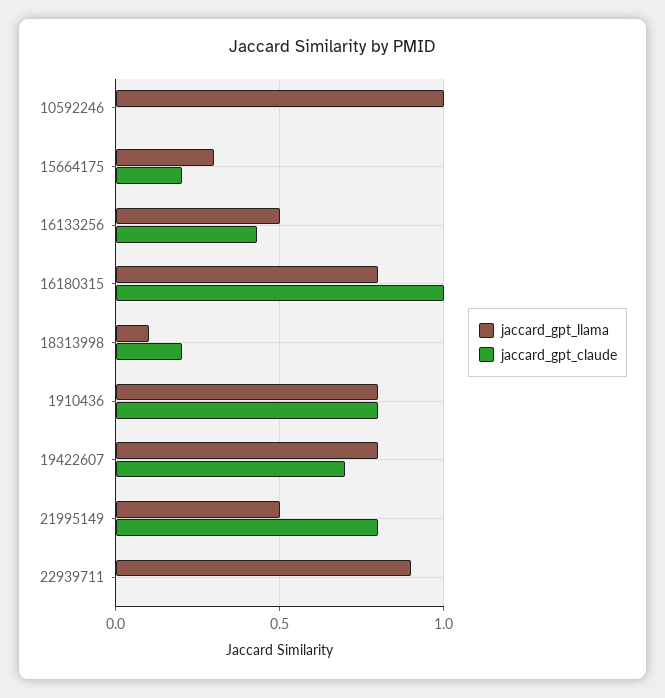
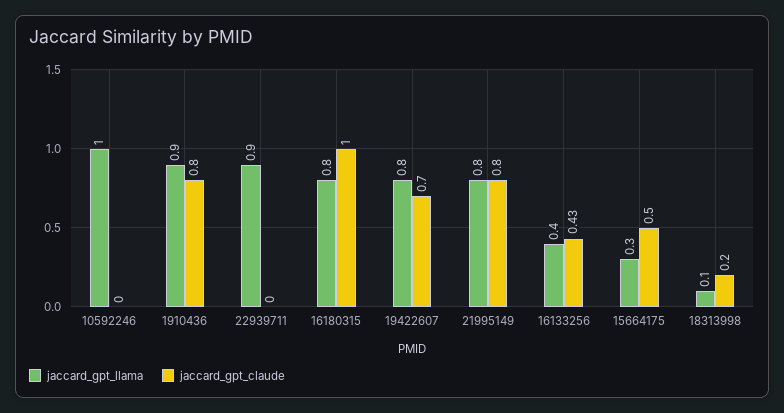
  {
    "jaccard_gpt_llama": {
      "10592246": 1,
      "15664175": 0.3,
-     "16133256": 0.5,
+     "16133256": 0.4,
      "16180315": 0.8,
      "18313998": 0.1,
-     "1910436": 0.8,
+     "1910436": 0.9,
      "19422607": 0.8,
-     "21995149": 0.5,
+     "21995149": 0.8,
      "22939711": 0.9
    },
    "jaccard_gpt_claude": {
      "10592246": 0,
-     "15664175": 0.2,
+     "15664175": 0.5,
      "16133256": 0.43,
      "16180315": 1,
      "18313998": 0.2,
      "1910436": 0.8,
      "19422607": 0.7,
      "21995149": 0.8,
      "22939711": 0
    }
  }

